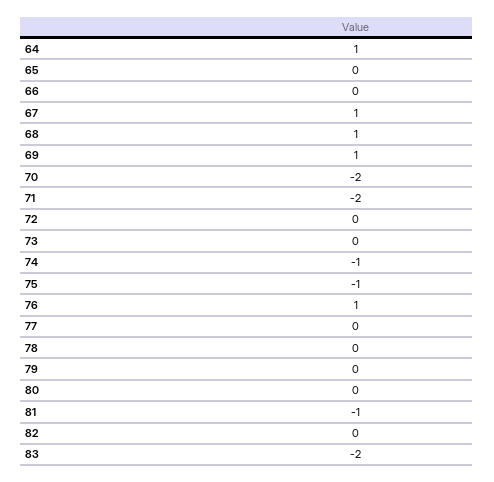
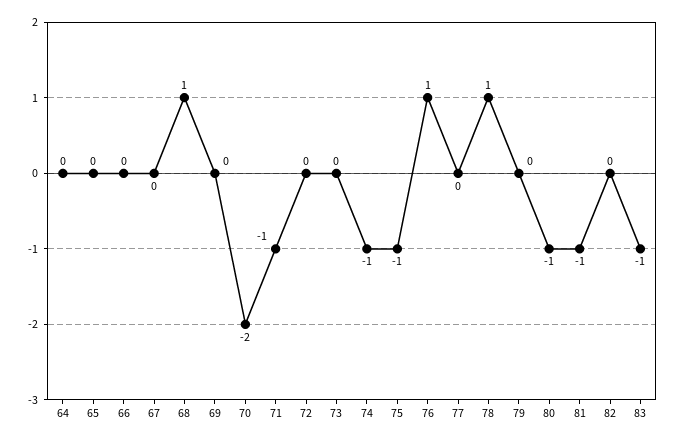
  {
-   "64": 1,
+   "64": 0,
    "65": 0,
    "66": 0,
-   "67": 1,
+   "67": 0,
    "68": 1,
-   "69": 1,
+   "69": 0,
    "70": -2,
-   "71": -2,
+   "71": -1,
    "72": 0,
    "73": 0,
    "74": -1,
    "75": -1,
    "76": 1,
    "77": 0,
-   "78": 0,
+   "78": 1,
    "79": 0,
-   "80": 0,
+   "80": -1,
    "81": -1,
    "82": 0,
-   "83": -2
+   "83": -1
  }

